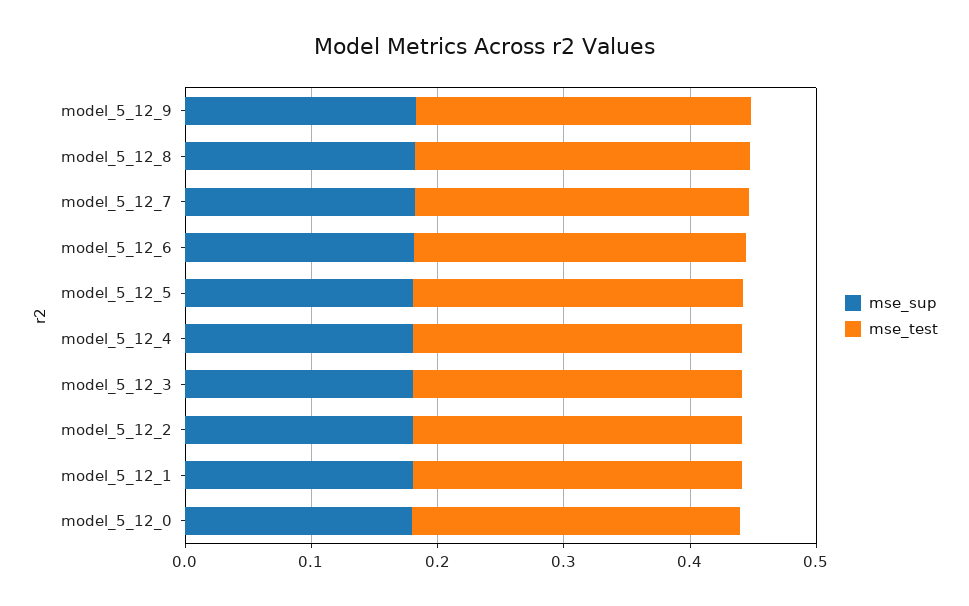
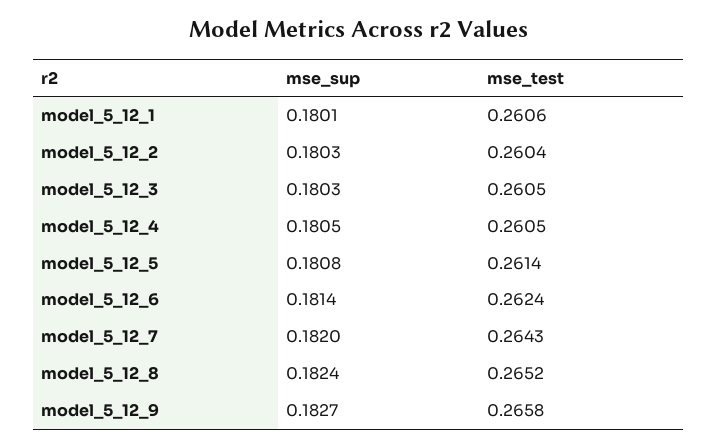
  {
    "mse_sup": {
      "model_5_12_9": 0.1827,
      "model_5_12_8": 0.1824,
      "model_5_12_7": 0.182,
      "model_5_12_6": 0.1814,
      "model_5_12_5": 0.1808,
      "model_5_12_4": 0.1805,
      "model_5_12_3": 0.1803,
      "model_5_12_2": 0.1803,
-     "model_5_12_1": 0.1801,
+     "model_5_12_1": 0.1801
-     "model_5_12_0": 0.18
    },
    "mse_test": {
      "model_5_12_9": 0.2658,
      "model_5_12_8": 0.2652,
      "model_5_12_7": 0.2643,
      "model_5_12_6": 0.2624,
      "model_5_12_5": 0.2614,
      "model_5_12_4": 0.2605,
      "model_5_12_3": 0.2605,
      "model_5_12_2": 0.2604,
-     "model_5_12_1": 0.2606,
+     "model_5_12_1": 0.2606
-     "model_5_12_0": 0.26
    }
  }

